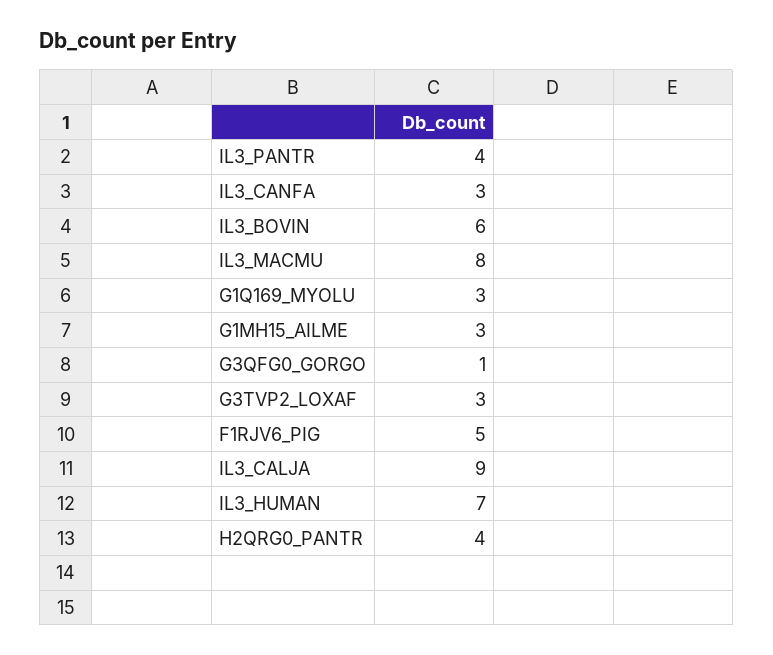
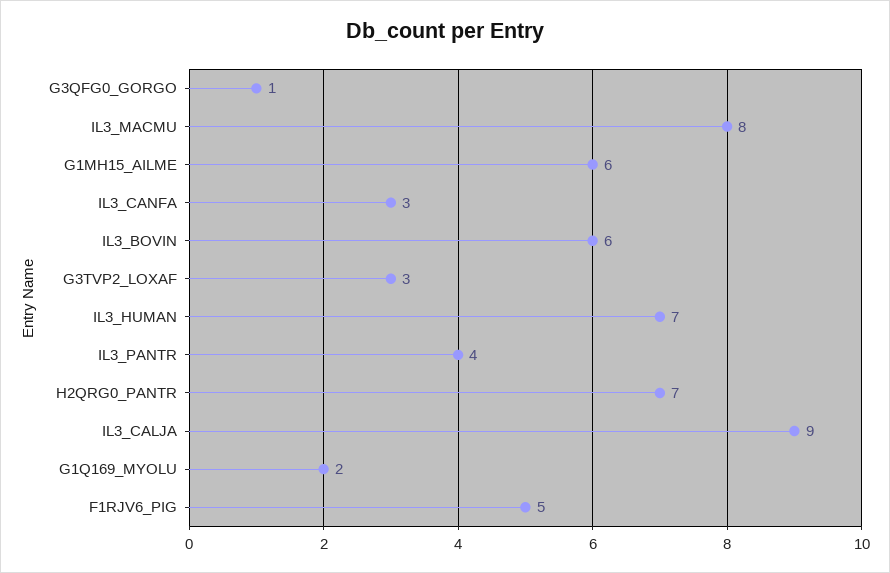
  {
    "IL3_PANTR": 4,
    "IL3_CANFA": 3,
    "IL3_BOVIN": 6,
    "IL3_MACMU": 8,
-   "G1Q169_MYOLU": 3,
+   "G1Q169_MYOLU": 2,
-   "G1MH15_AILME": 3,
+   "G1MH15_AILME": 6,
    "G3QFG0_GORGO": 1,
    "G3TVP2_LOXAF": 3,
    "F1RJV6_PIG": 5,
    "IL3_CALJA": 9,
    "IL3_HUMAN": 7,
-   "H2QRG0_PANTR": 4
+   "H2QRG0_PANTR": 7
  }

